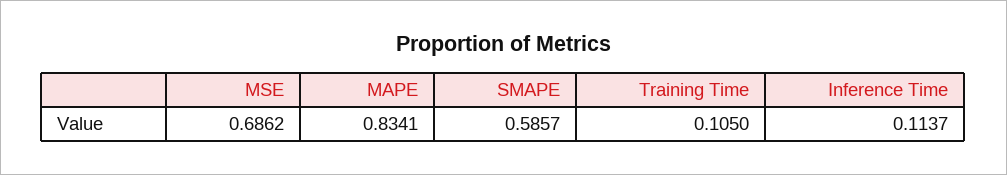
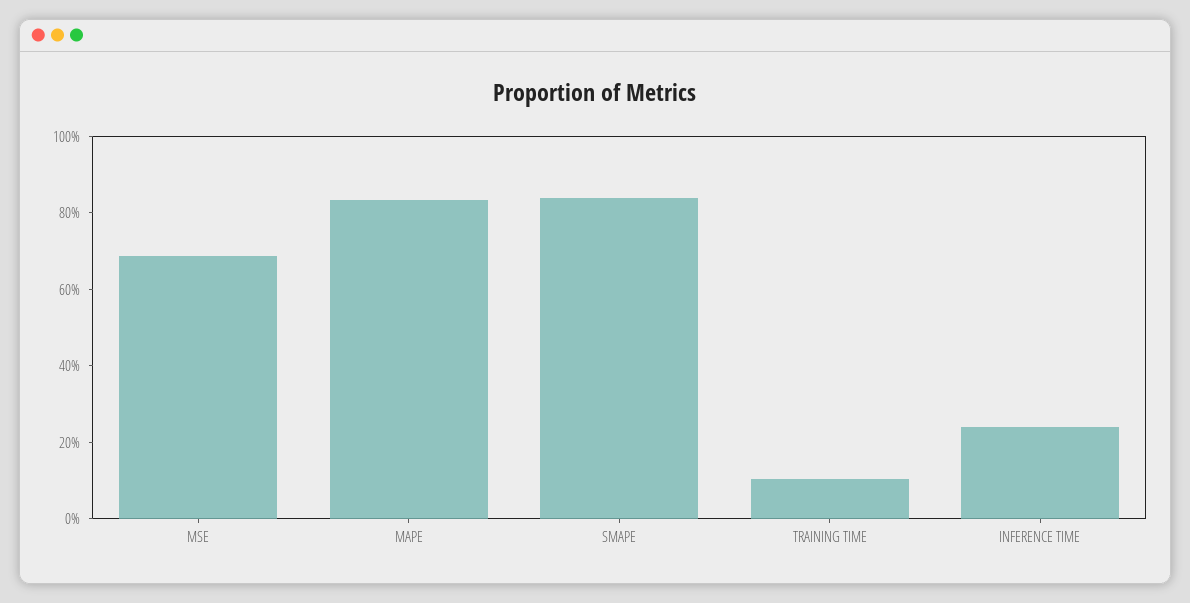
  {
    "MSE": 0.6862,
    "MAPE": 0.8341,
-   "SMAPE": 0.5857,
+   "SMAPE": 0.85,
    "Training Time": 0.105,
-   "Inference Time": 0.1137
+   "Inference Time": 0.25
  }

